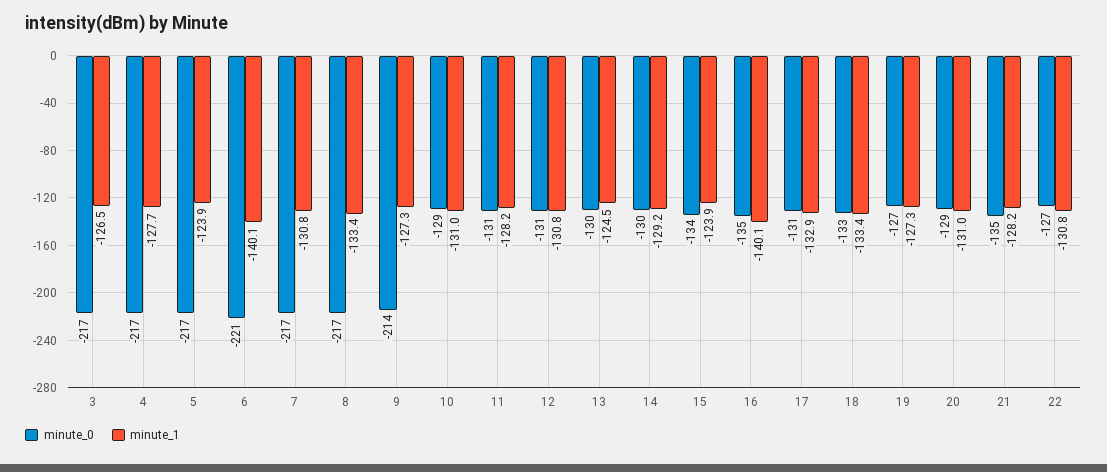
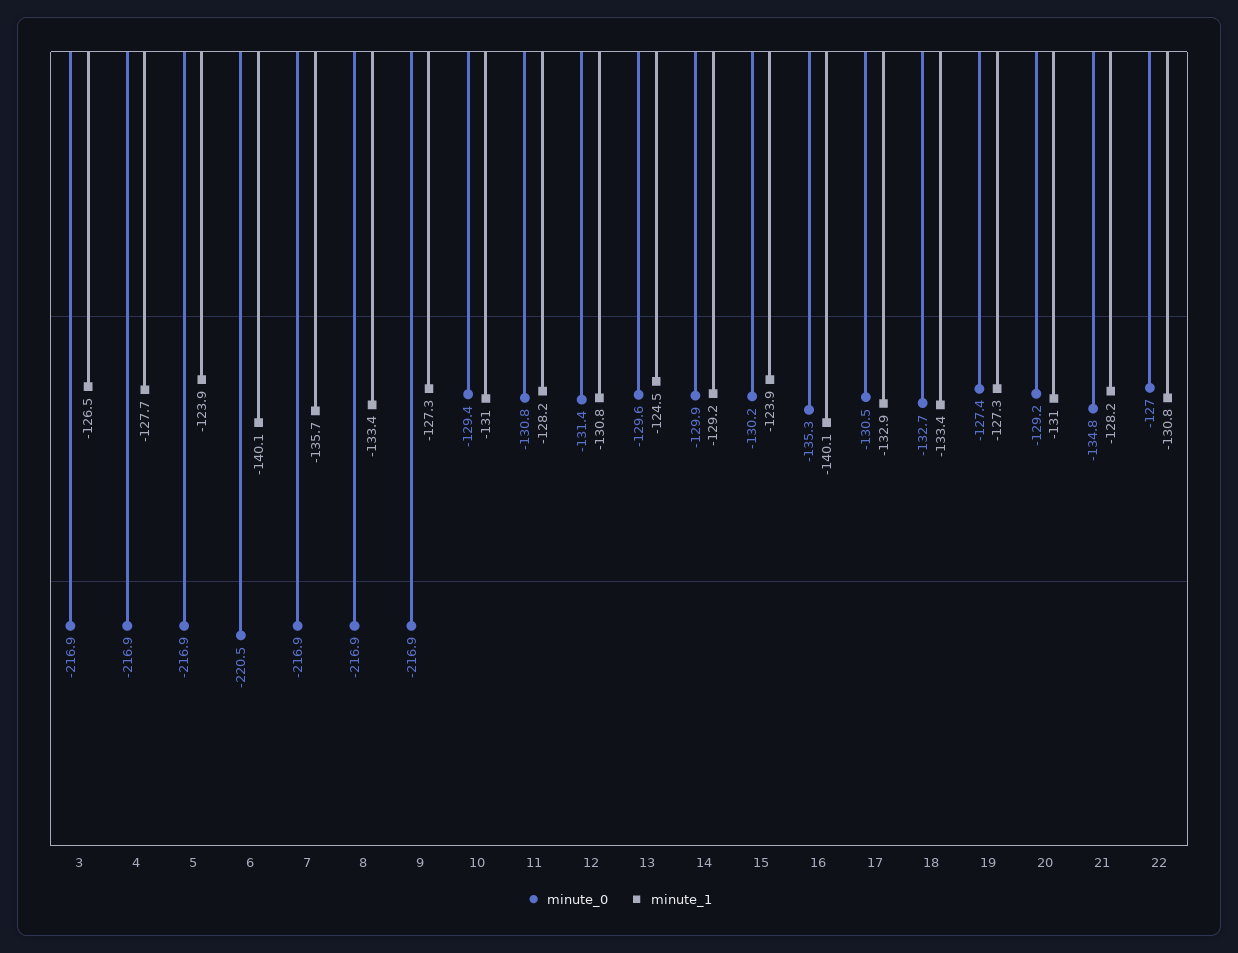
  {
    "minute_0": {
      "3": -216.9,
      "4": -216.9,
      "5": -216.9,
      "6": -220.5,
      "7": -216.9,
      "8": -216.9,
-     "9": -214,
+     "9": -216.9,
      "10": -129.4,
      "11": -130.8,
      "12": -131.4,
      "13": -129.6,
      "14": -129.9,
-     "15": -134,
+     "15": -130.2,
      "16": -135.3,
      "17": -130.5,
      "18": -132.7,
      "19": -127.4,
      "20": -129.2,
      "21": -134.8,
      "22": -127
    },
    "minute_1": {
      "3": -126.5,
      "4": -127.7,
      "5": -123.9,
      "6": -140.1,
-     "7": -130.8,
+     "7": -135.7,
      "8": -133.4,
      "9": -127.3,
      "10": -131,
      "11": -128.2,
      "12": -130.8,
      "13": -124.5,
      "14": -129.2,
      "15": -123.9,
      "16": -140.1,
      "17": -132.9,
      "18": -133.4,
      "19": -127.3,
      "20": -131,
      "21": -128.2,
      "22": -130.8
    }
  }

